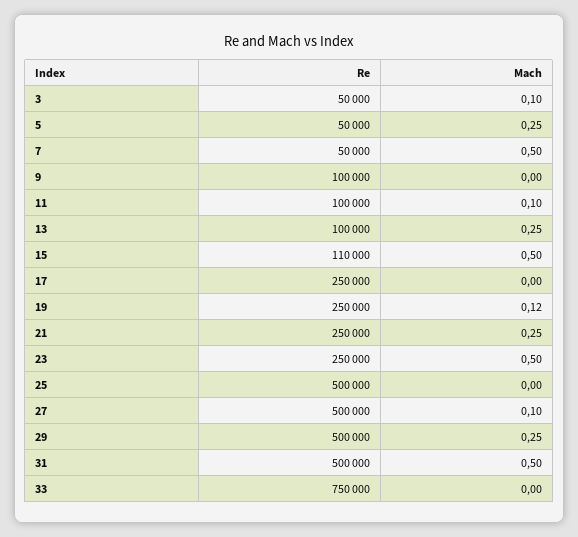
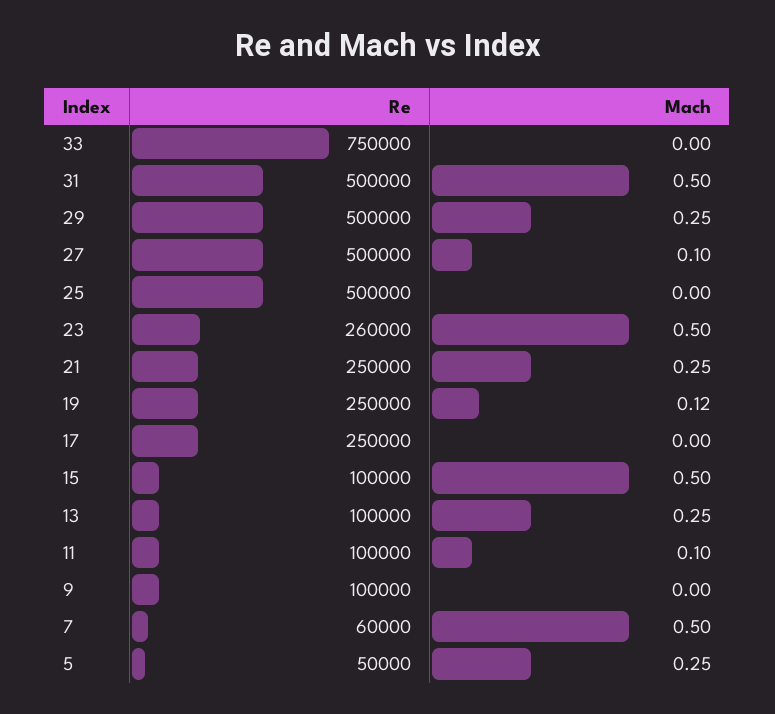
  {
    "Re": {
-     "3": 50000,
      "5": 50000,
-     "7": 50000,
+     "7": 60000,
      "9": 100000,
      "11": 100000,
      "13": 100000,
-     "15": 110000,
+     "15": 100000,
      "17": 250000,
      "19": 250000,
      "21": 250000,
-     "23": 250000,
+     "23": 260000,
      "25": 500000,
      "27": 500000,
      "29": 500000,
      "31": 500000,
      "33": 750000
    },
    "Mach": {
-     "3": 0.1,
      "5": 0.25,
      "7": 0.5,
      "9": 0,
      "11": 0.1,
      "13": 0.25,
      "15": 0.5,
      "17": 0,
      "19": 0.12,
      "21": 0.25,
      "23": 0.5,
      "25": 0,
      "27": 0.1,
      "29": 0.25,
      "31": 0.5,
      "33": 0
    }
  }

